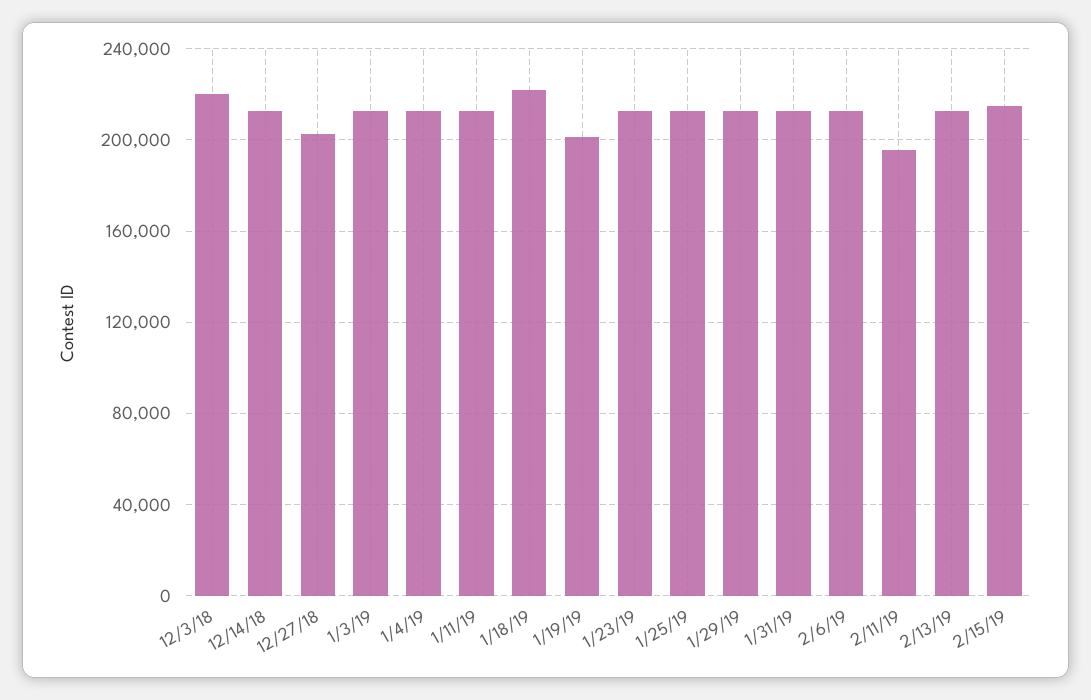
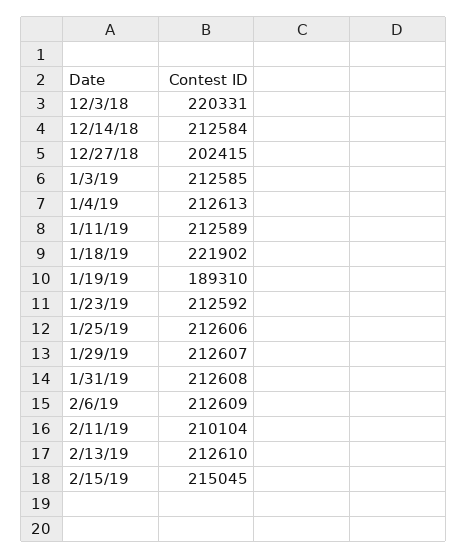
  {
    "12/3/18": 220331,
    "12/14/18": 212584,
    "12/27/18": 202415,
    "1/3/19": 212585,
    "1/4/19": 212613,
    "1/11/19": 212589,
    "1/18/19": 221902,
-   "1/19/19": 200000,
+   "1/19/19": 189310,
    "1/23/19": 212592,
    "1/25/19": 212606,
    "1/29/19": 212607,
    "1/31/19": 212608,
    "2/6/19": 212609,
-   "2/11/19": 195000,
+   "2/11/19": 210104,
    "2/13/19": 212610,
    "2/15/19": 215045
  }

